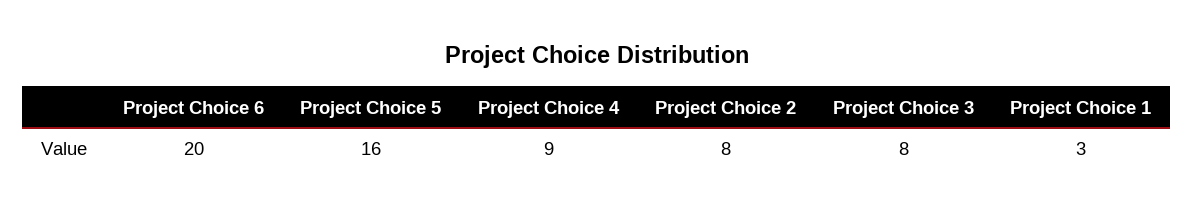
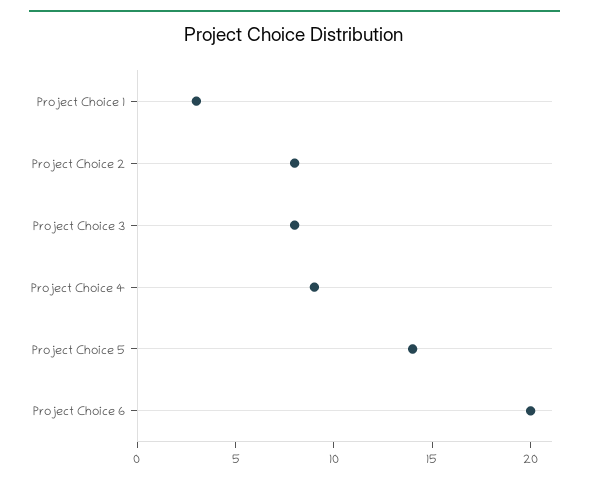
  {
    "Project Choice 6": 20,
-   "Project Choice 5": 16,
+   "Project Choice 5": 14,
    "Project Choice 4": 9,
    "Project Choice 2": 8,
    "Project Choice 3": 8,
    "Project Choice 1": 3
  }

